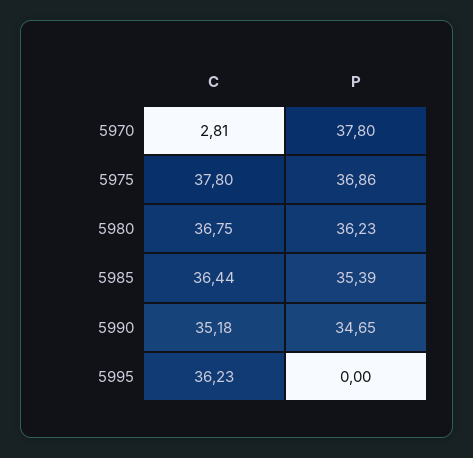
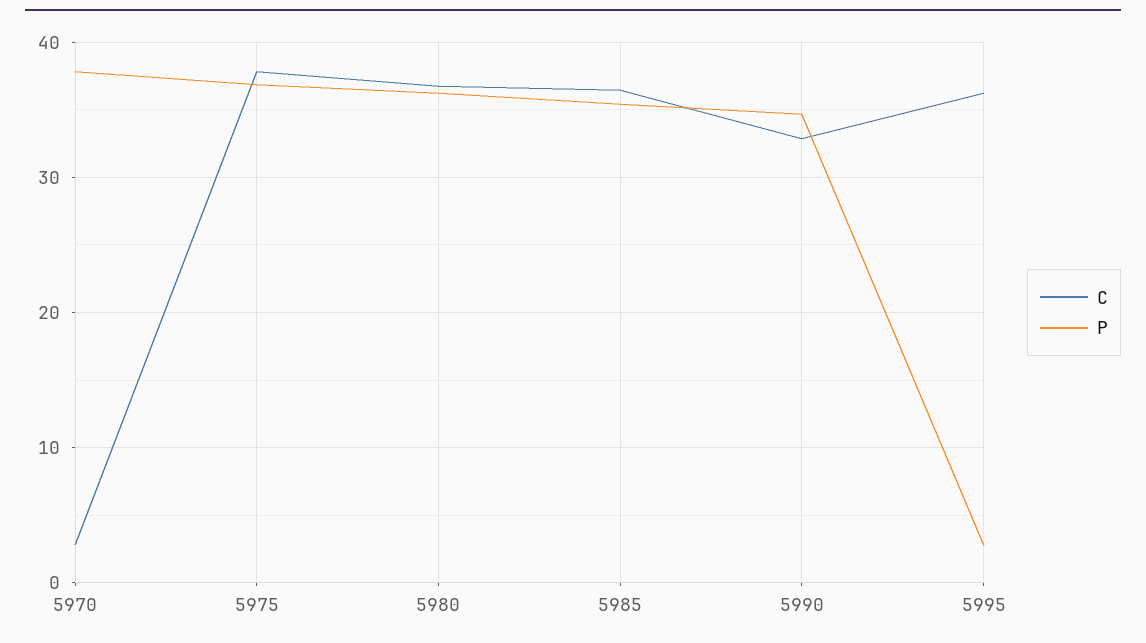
  {
    "C": {
      "5970": 2.81,
      "5975": 37.8,
      "5980": 36.75,
      "5985": 36.44,
-     "5990": 35.18,
+     "5990": 33,
      "5995": 36.23
    },
    "P": {
      "5970": 37.8,
      "5975": 36.86,
      "5980": 36.23,
      "5985": 35.39,
      "5990": 34.65,
-     "5995": 0
+     "5995": 3
    }
  }

